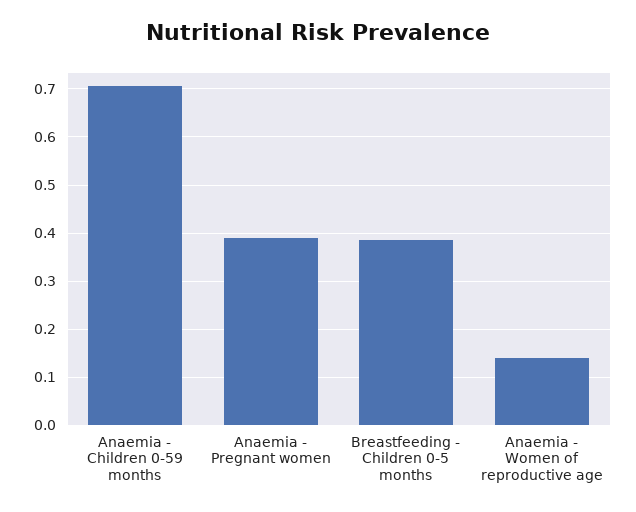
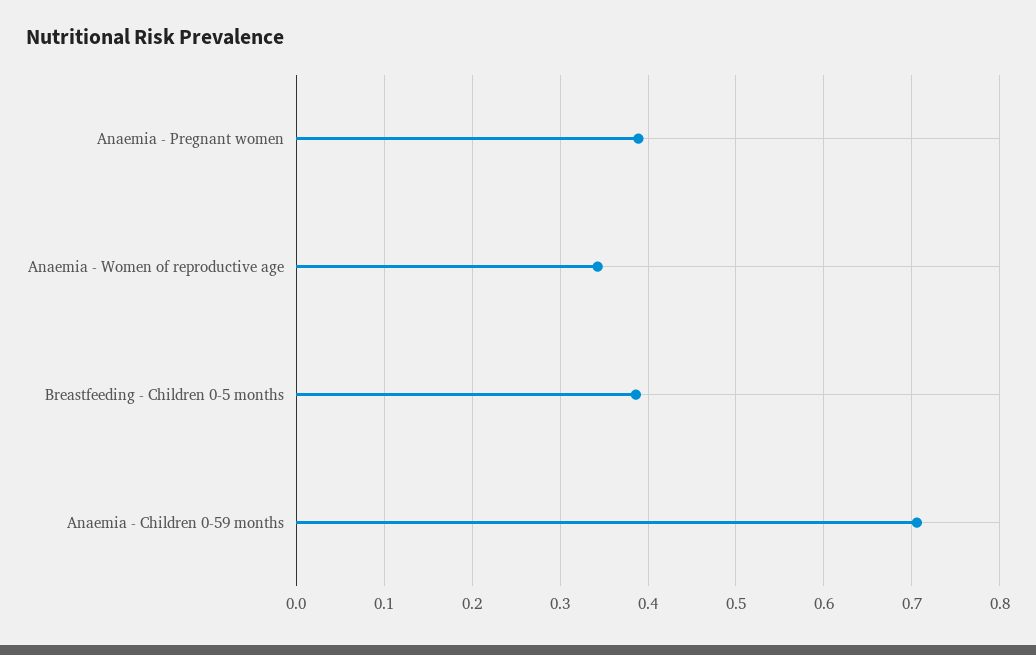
  {
    "Anaemia - Children 0-59 months": 0.71,
    "Anaemia - Pregnant women": 0.39,
    "Breastfeeding - Children 0-5 months": 0.39,
-   "Anaemia - Women of reproductive age": 0.14
+   "Anaemia - Women of reproductive age": 0.34
  }

